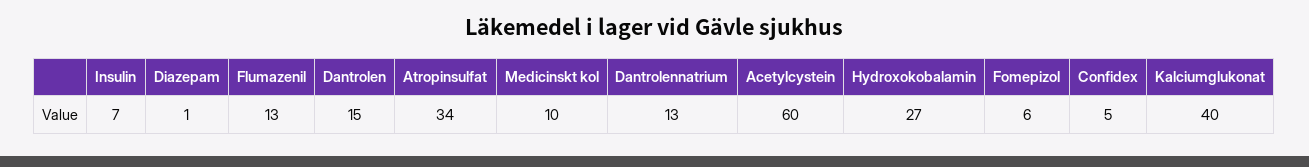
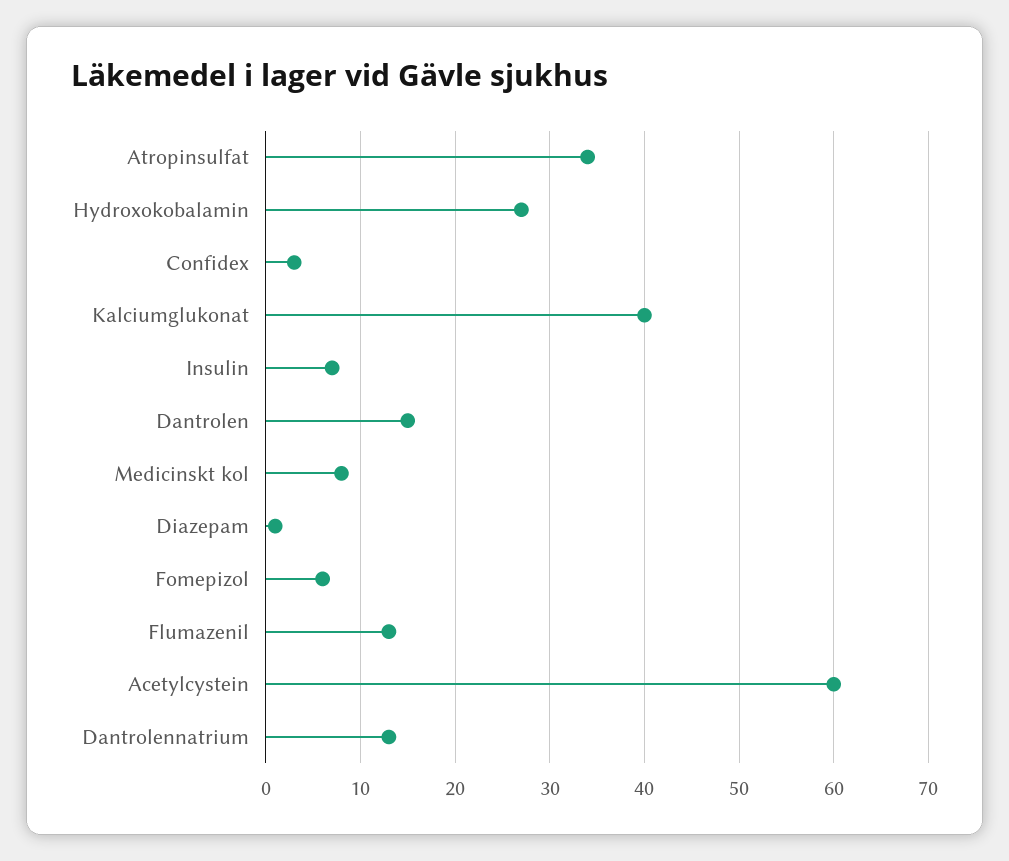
  {
    "Insulin": 7,
    "Diazepam": 1,
    "Flumazenil": 13,
    "Dantrolen": 15,
    "Atropinsulfat": 34,
-   "Medicinskt kol": 10,
+   "Medicinskt kol": 8,
    "Dantrolennatrium": 13,
    "Acetylcystein": 60,
    "Hydroxokobalamin": 27,
    "Fomepizol": 6,
-   "Confidex": 5,
+   "Confidex": 3,
    "Kalciumglukonat": 40
  }

